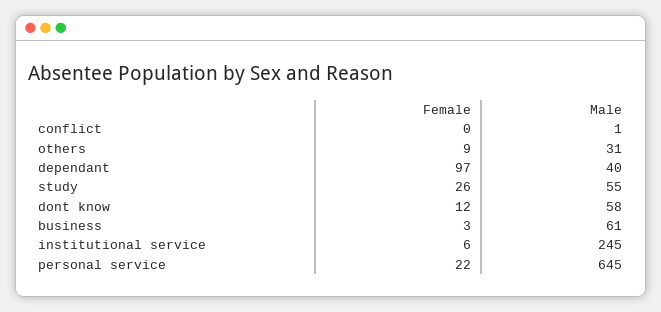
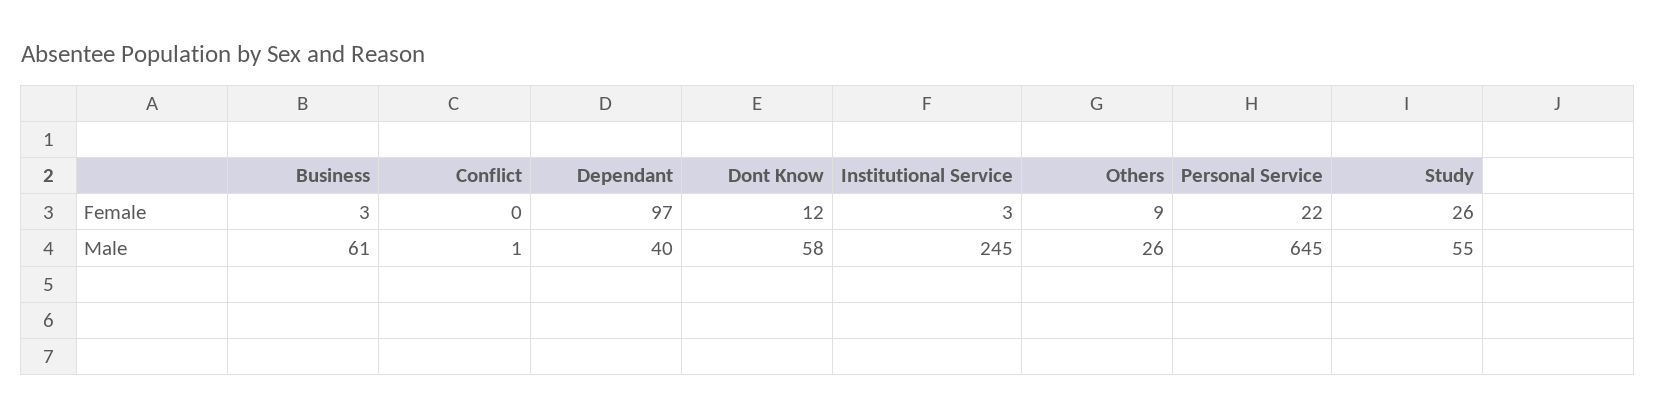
  {
    "Female": {
      "conflict": 0,
      "others": 9,
      "dependant": 97,
      "study": 26,
      "dont know": 12,
      "business": 3,
-     "institutional service": 6,
+     "institutional service": 3,
      "personal service": 22
    },
    "Male": {
      "conflict": 1,
-     "others": 31,
+     "others": 26,
      "dependant": 40,
      "study": 55,
      "dont know": 58,
      "business": 61,
      "institutional service": 245,
      "personal service": 645
    }
  }

